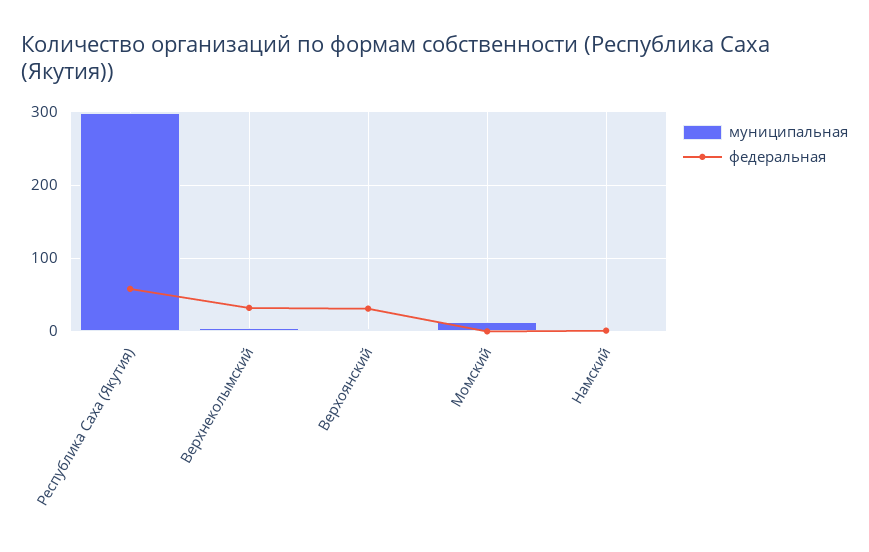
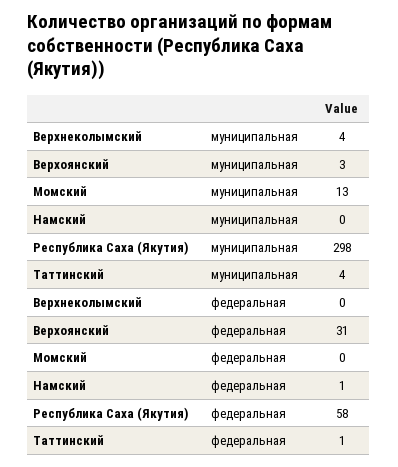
  {
    "муниципальная": {
      "Республика Саха (Якутия)": 298,
      "Верхнеколымский": 4,
      "Верхоянский": 3,
      "Момский": 13,
-     "Намский": 0
+     "Намский": 0,
+     "Таттинский": 4
    },
    "федеральная": {
      "Республика Саха (Якутия)": 58,
-     "Верхнеколымский": 30,
+     "Верхнеколымский": 0,
      "Верхоянский": 31,
      "Момский": 0,
-     "Намский": 1
+     "Намский": 1,
+     "Таттинский": 1
    }
  }

